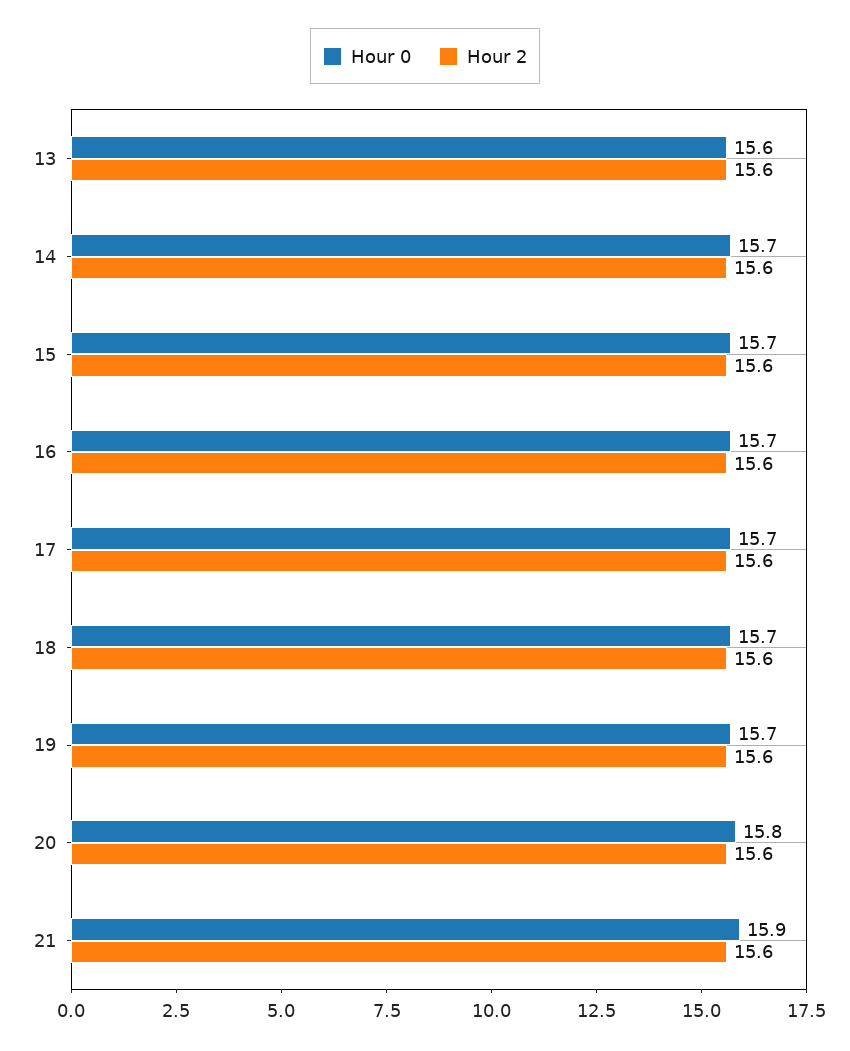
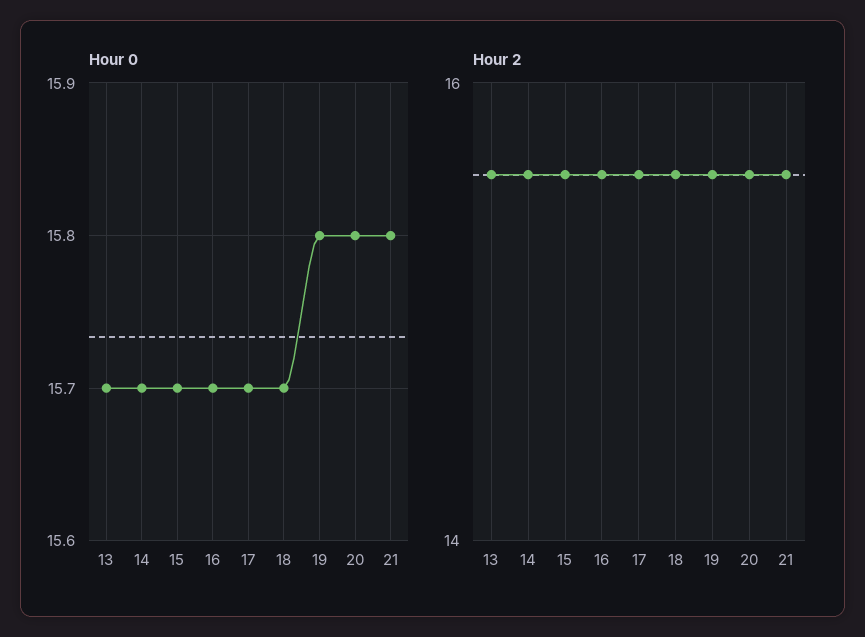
  {
    "Hour 0": {
-     "13": 15.6,
+     "13": 15.7,
      "14": 15.7,
      "15": 15.7,
      "16": 15.7,
      "17": 15.7,
      "18": 15.7,
-     "19": 15.7,
+     "19": 15.8,
      "20": 15.8,
-     "21": 15.9
+     "21": 15.8
    },
    "Hour 2": {
      "13": 15.6,
      "14": 15.6,
      "15": 15.6,
      "16": 15.6,
      "17": 15.6,
      "18": 15.6,
      "19": 15.6,
      "20": 15.6,
      "21": 15.6
    }
  }

